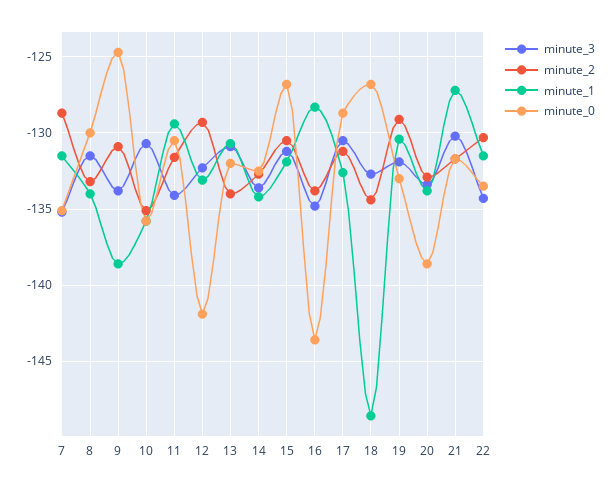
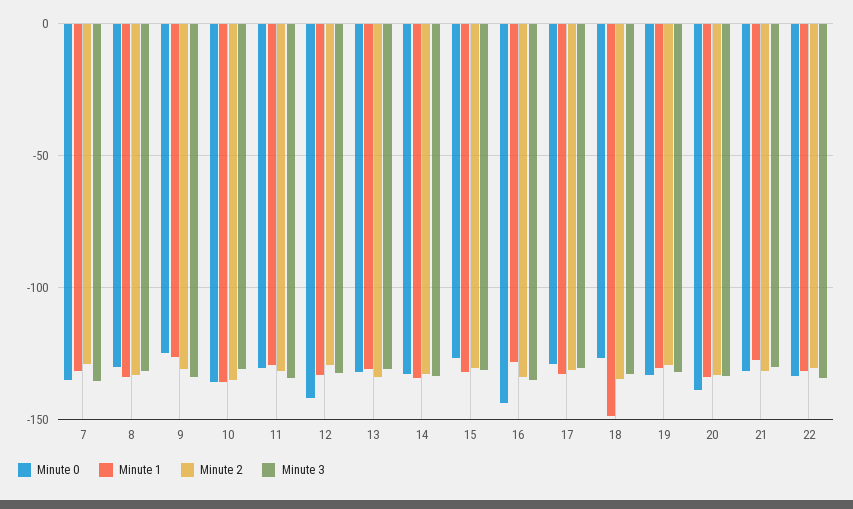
  {
    "minute_3": {
      "7": -135,
      "8": -131.5,
      "9": -134,
      "10": -130.5,
      "11": -134,
      "12": -132.5,
      "13": -131,
      "14": -133.5,
      "15": -131,
      "16": -135,
      "17": -130.5,
      "18": -132.5,
      "19": -132,
      "20": -133.5,
      "21": -130,
      "22": -134.5
    },
    "minute_2": {
      "7": -128.5,
      "8": -133,
      "9": -131,
      "10": -135,
      "11": -131.5,
      "12": -129.5,
      "13": -134,
      "14": -132.5,
      "15": -130.5,
      "16": -134,
      "17": -131,
      "18": -134.5,
      "19": -129,
      "20": -133,
      "21": -131.5,
      "22": -130.5
    },
    "minute_1": {
      "7": -131.5,
      "8": -134,
-     "9": -138.5,
+     "9": -125,
      "10": -136,
      "11": -129.5,
      "12": -133,
      "13": -130.5,
      "14": -134,
      "15": -132,
      "16": -128.5,
      "17": -132.5,
      "18": -148.5,
      "19": -130.5,
      "20": -134,
      "21": -127,
      "22": -131.5
    },
    "minute_0": {
      "7": -135,
      "8": -130,
      "9": -124.5,
      "10": -136,
      "11": -130.5,
      "12": -142,
      "13": -132,
      "14": -132.5,
      "15": -127,
      "16": -143.5,
      "17": -128.5,
      "18": -127,
      "19": -133,
      "20": -138.5,
      "21": -131.5,
      "22": -133.5
    }
  }

